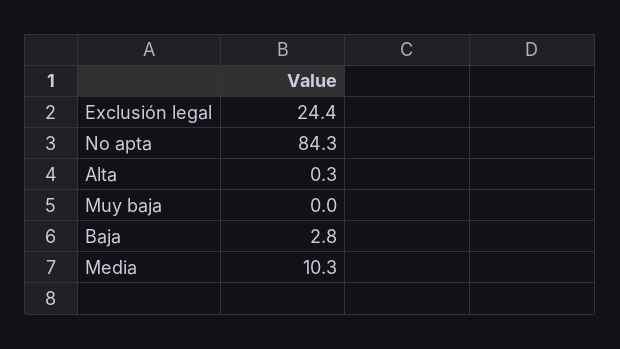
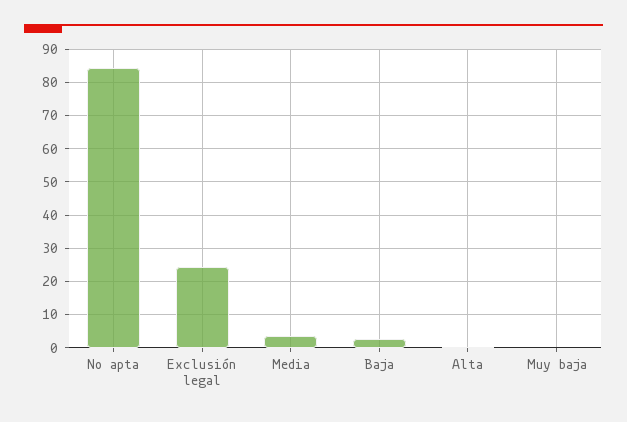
  {
    "Exclusión legal": 24.4,
    "No apta": 84.3,
    "Alta": 0.3,
    "Muy baja": 0,
    "Baja": 2.8,
-   "Media": 10.3
+   "Media": 4
  }

